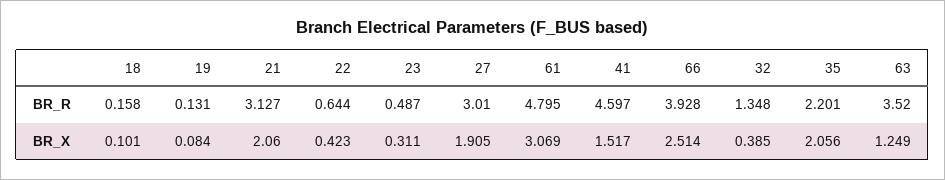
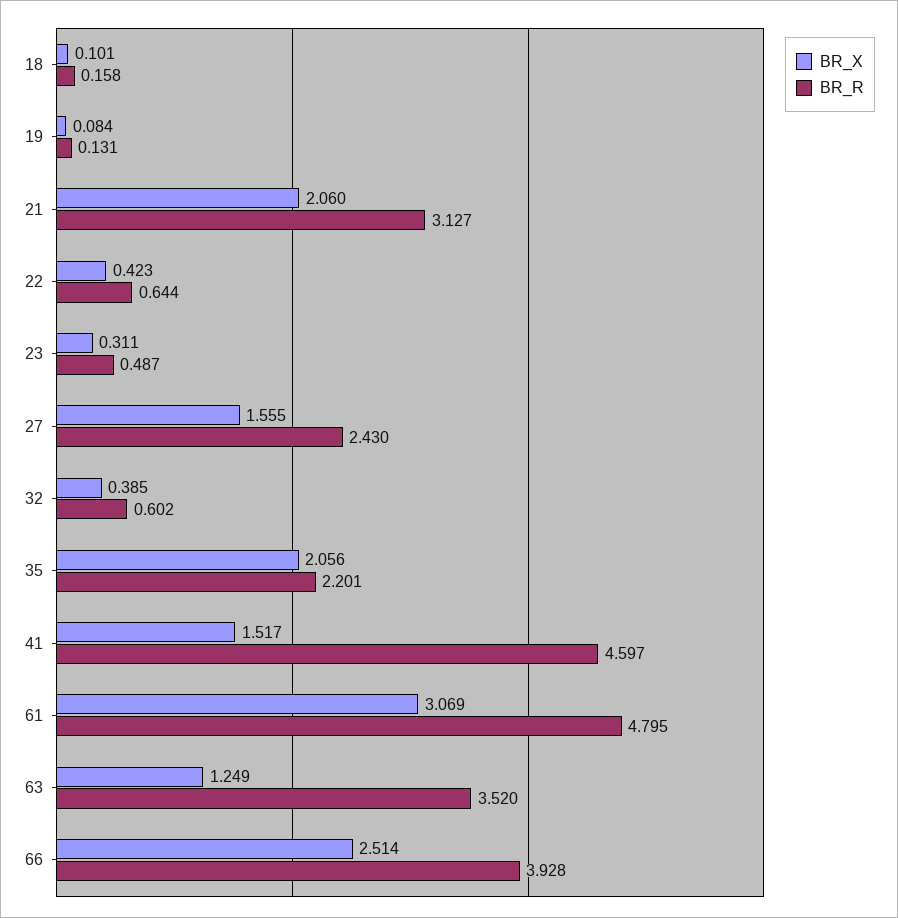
  {
    "BR_R": {
      "18": 0.158,
      "19": 0.131,
      "21": 3.127,
      "22": 0.644,
      "23": 0.487,
-     "27": 3.01,
+     "27": 2.43,
      "61": 4.795,
      "41": 4.597,
      "66": 3.928,
-     "32": 1.348,
+     "32": 0.602,
      "35": 2.201,
      "63": 3.52
    },
    "BR_X": {
      "18": 0.101,
      "19": 0.084,
      "21": 2.06,
      "22": 0.423,
      "23": 0.311,
-     "27": 1.905,
+     "27": 1.555,
      "61": 3.069,
      "41": 1.517,
      "66": 2.514,
      "32": 0.385,
      "35": 2.056,
      "63": 1.249
    }
  }

